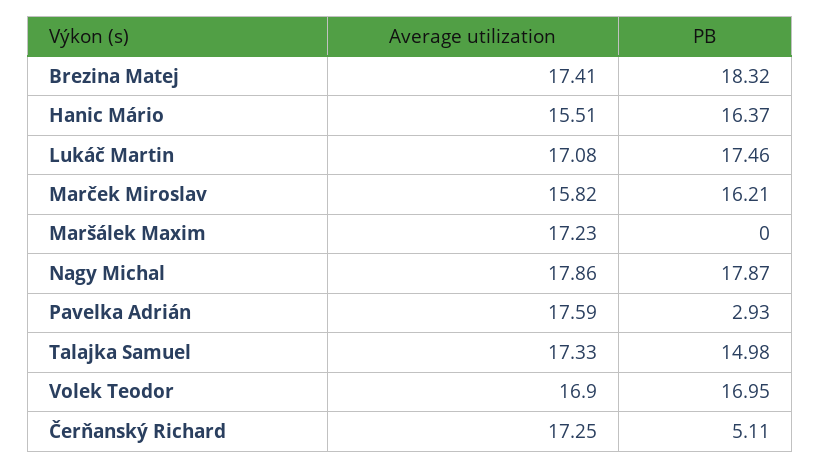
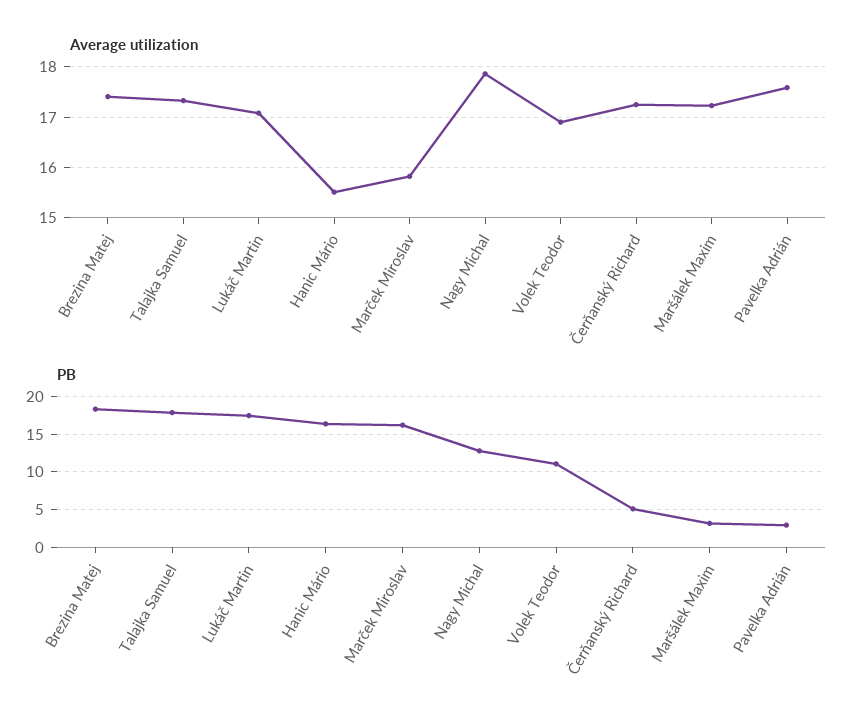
  {
    "Average utilization": {
      "Brezina Matej": 17.41,
      "Hanic Mário": 15.51,
      "Lukáč Martin": 17.08,
      "Marček Miroslav": 15.82,
      "Maršálek Maxim": 17.23,
      "Nagy Michal": 17.86,
      "Pavelka Adrián": 17.59,
      "Talajka Samuel": 17.33,
      "Volek Teodor": 16.9,
      "Čerňanský Richard": 17.25
    },
    "PB": {
      "Brezina Matej": 18.32,
      "Hanic Mário": 16.37,
      "Lukáč Martin": 17.46,
      "Marček Miroslav": 16.21,
-     "Maršálek Maxim": 0,
+     "Maršálek Maxim": 3,
-     "Nagy Michal": 17.87,
+     "Nagy Michal": 13,
      "Pavelka Adrián": 2.93,
-     "Talajka Samuel": 14.98,
+     "Talajka Samuel": 18,
-     "Volek Teodor": 16.95,
+     "Volek Teodor": 11,
      "Čerňanský Richard": 5.11
    }
  }

